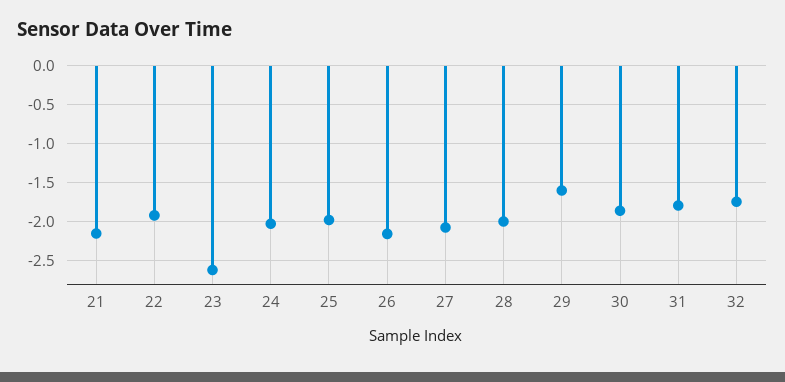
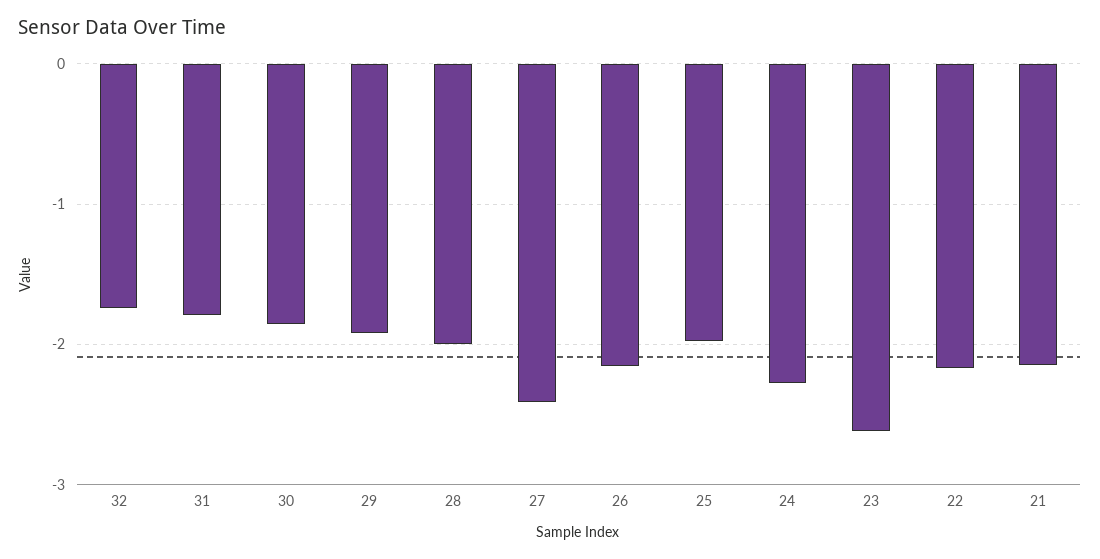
  {
    "21": -2.1,
-   "22": -1.9,
+   "22": -2.2,
    "23": -2.6,
-   "24": -2,
+   "24": -2.3,
    "25": -2,
    "26": -2.2,
-   "27": -2.1,
+   "27": -2.4,
    "28": -2,
-   "29": -1.6,
+   "29": -1.9,
    "30": -1.9,
    "31": -1.8,
    "32": -1.7
  }

